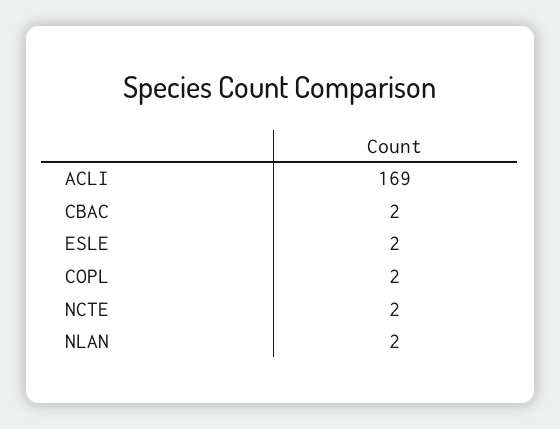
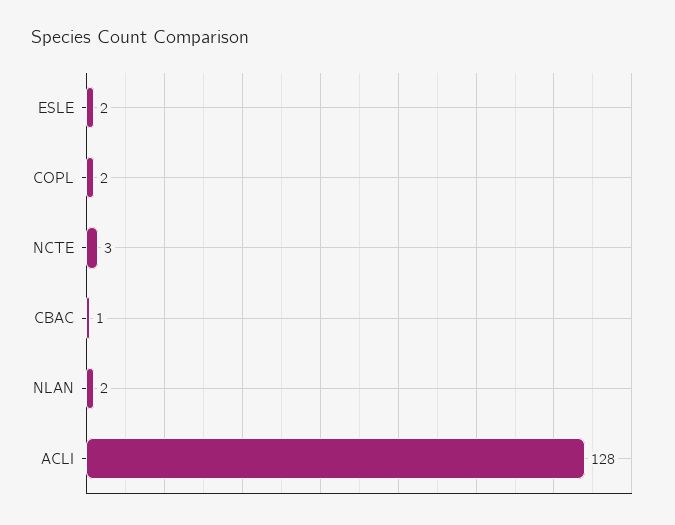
  {
-   "ACLI": 169,
+   "ACLI": 128,
-   "CBAC": 2,
+   "CBAC": 1,
    "ESLE": 2,
    "COPL": 2,
-   "NCTE": 2,
+   "NCTE": 3,
    "NLAN": 2
  }

